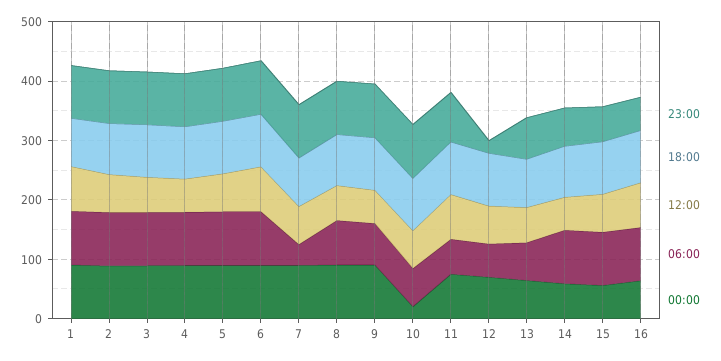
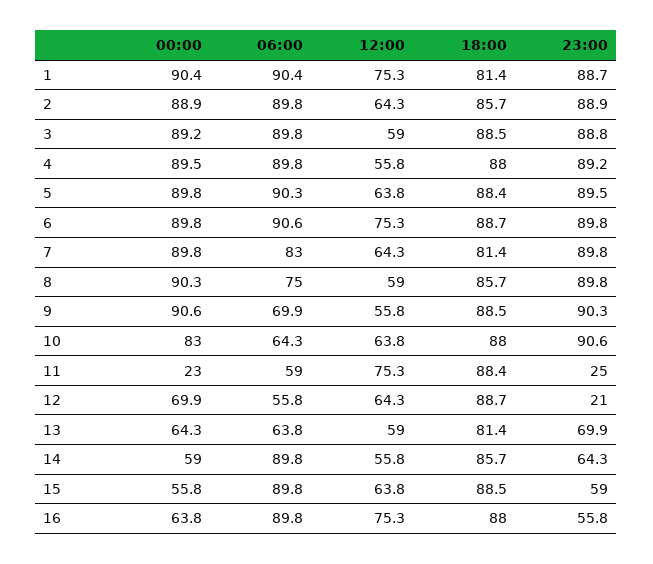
  {
    "23:00": {
      "1": 88.7,
      "2": 88.9,
      "3": 88.8,
      "4": 89.2,
      "5": 89.5,
      "6": 89.8,
      "7": 89.8,
      "8": 89.8,
      "9": 90.3,
      "10": 90.6,
-     "11": 80,
+     "11": 25,
      "12": 21,
      "13": 69.9,
      "14": 64.3,
      "15": 59,
      "16": 55.8
    },
    "18:00": {
      "1": 81.4,
      "2": 85.7,
      "3": 88.5,
      "4": 88,
      "5": 88.4,
      "6": 88.7,
      "7": 81.4,
      "8": 85.7,
      "9": 88.5,
      "10": 88,
      "11": 88.4,
      "12": 88.7,
      "13": 81.4,
      "14": 85.7,
      "15": 88.5,
      "16": 88
    },
    "12:00": {
      "1": 75.3,
      "2": 64.3,
      "3": 59,
      "4": 55.8,
      "5": 63.8,
      "6": 75.3,
      "7": 64.3,
      "8": 59,
      "9": 55.8,
      "10": 63.8,
      "11": 75.3,
      "12": 64.3,
      "13": 59,
      "14": 55.8,
      "15": 63.8,
      "16": 75.3
    },
    "06:00": {
      "1": 90.4,
      "2": 89.8,
      "3": 89.8,
      "4": 89.8,
      "5": 90.3,
      "6": 90.6,
-     "7": 40,
+     "7": 83,
      "8": 75,
      "9": 69.9,
      "10": 64.3,
      "11": 59,
      "12": 55.8,
      "13": 63.8,
      "14": 89.8,
      "15": 89.8,
      "16": 89.8
    },
    "00:00": {
      "1": 90.4,
      "2": 88.9,
      "3": 89.2,
      "4": 89.5,
      "5": 89.8,
      "6": 89.8,
      "7": 89.8,
      "8": 90.3,
      "9": 90.6,
-     "10": 20,
+     "10": 83,
-     "11": 80,
+     "11": 23,
      "12": 69.9,
      "13": 64.3,
      "14": 59,
      "15": 55.8,
      "16": 63.8
    }
  }

